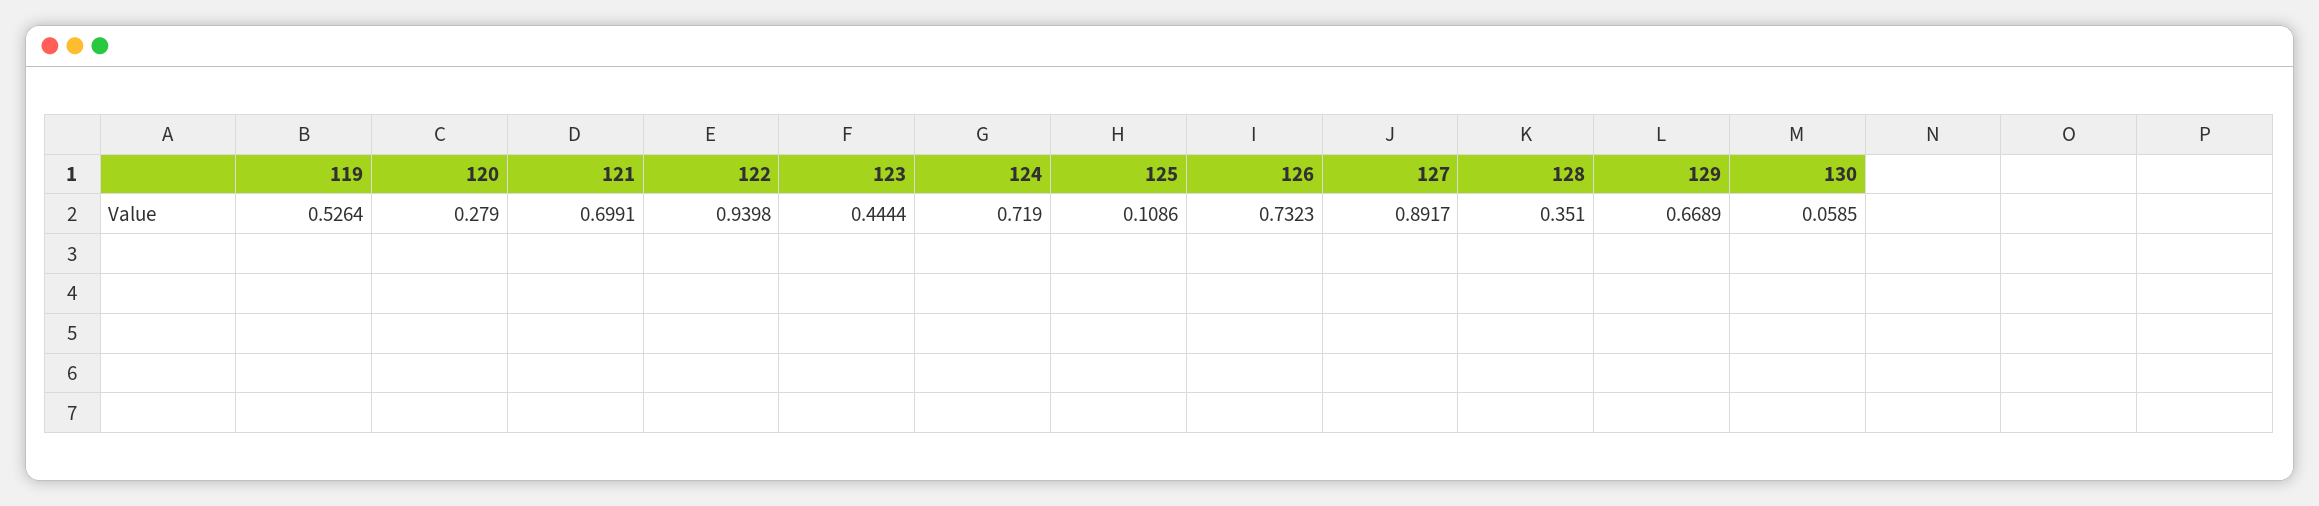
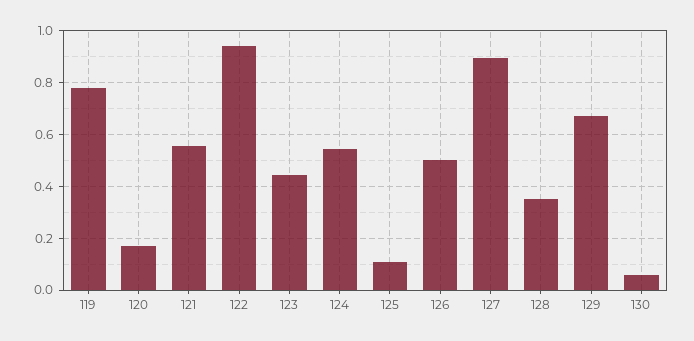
  {
-   "119": 0.5264,
+   "119": 0.775,
-   "120": 0.279,
+   "120": 0.175,
-   "121": 0.6991,
+   "121": 0.55,
    "122": 0.9398,
    "123": 0.4444,
-   "124": 0.719,
+   "124": 0.55,
    "125": 0.1086,
-   "126": 0.7323,
+   "126": 0.5,
    "127": 0.8917,
    "128": 0.351,
    "129": 0.6689,
    "130": 0.0585
  }

